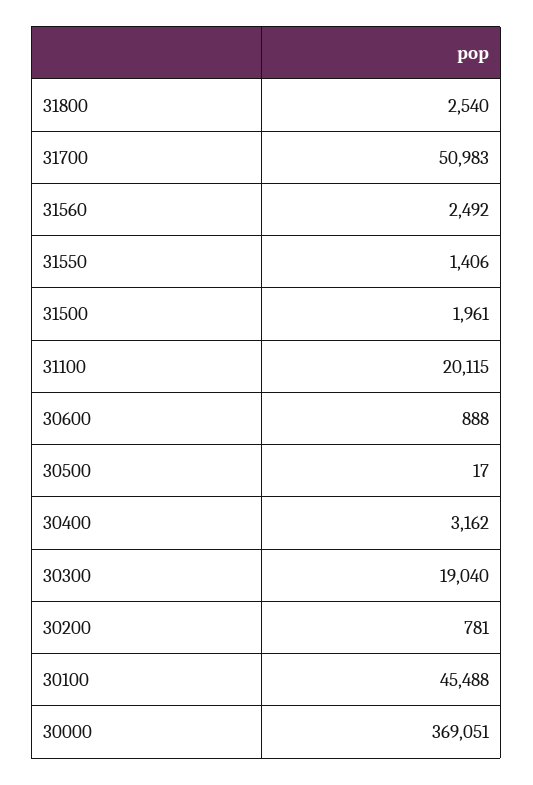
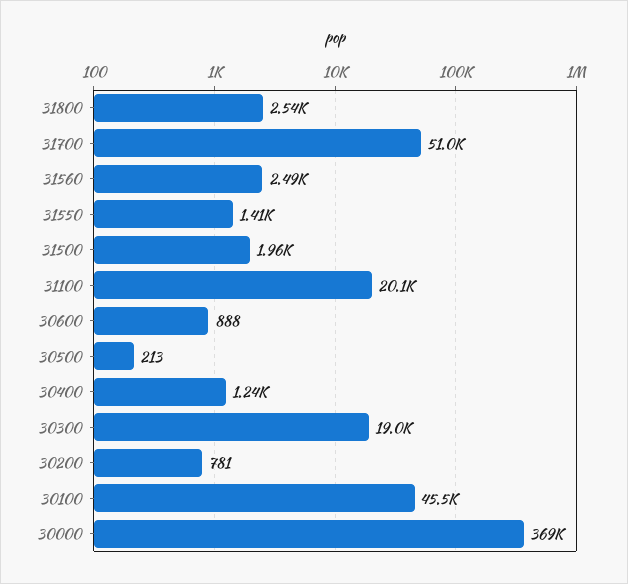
  {
    "31800": 2540,
    "31700": 50983,
    "31560": 2492,
    "31550": 1406,
    "31500": 1961,
    "31100": 20115,
    "30600": 888,
-   "30500": 17,
+   "30500": 213,
-   "30400": 3162,
+   "30400": 1240,
    "30300": 19040,
    "30200": 781,
    "30100": 45488,
    "30000": 369051
  }

